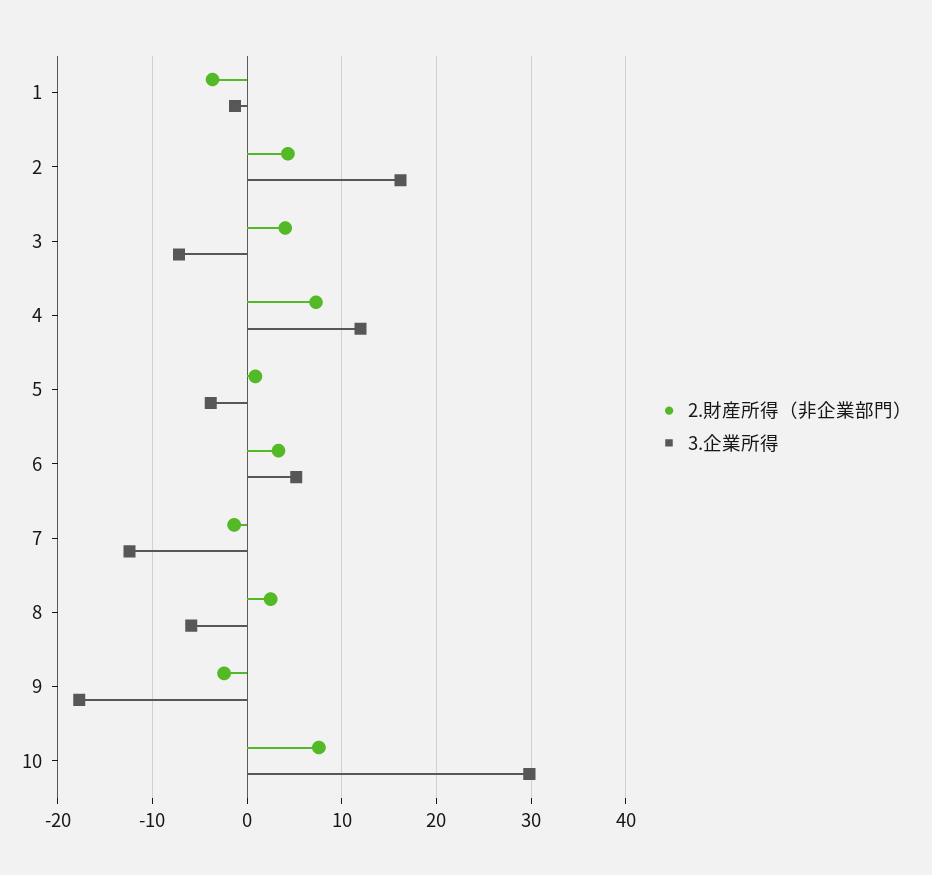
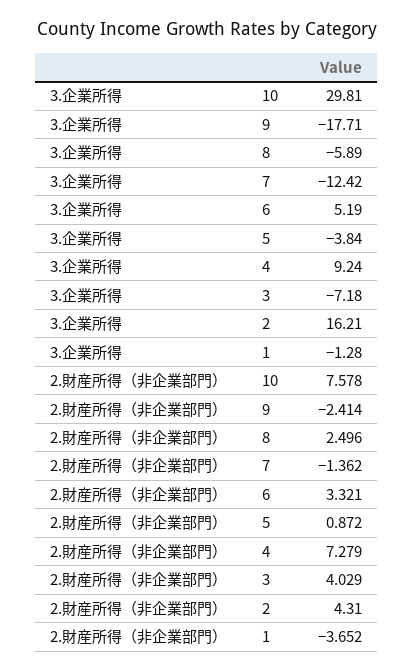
  {
    "2.財産所得（非企業部門）": {
      "1": -3.652,
      "2": 4.31,
      "3": 4.029,
      "4": 7.279,
      "5": 0.872,
      "6": 3.321,
      "7": -1.362,
      "8": 2.496,
      "9": -2.414,
      "10": 7.578
    },
    "3.企業所得": {
      "1": -1.28,
      "2": 16.21,
      "3": -7.18,
-     "4": 12,
+     "4": 9.24,
      "5": -3.84,
      "6": 5.19,
      "7": -12.42,
      "8": -5.89,
      "9": -17.71,
      "10": 29.81
    }
  }

